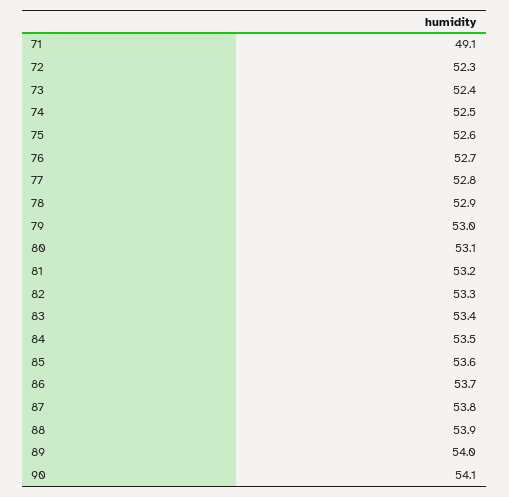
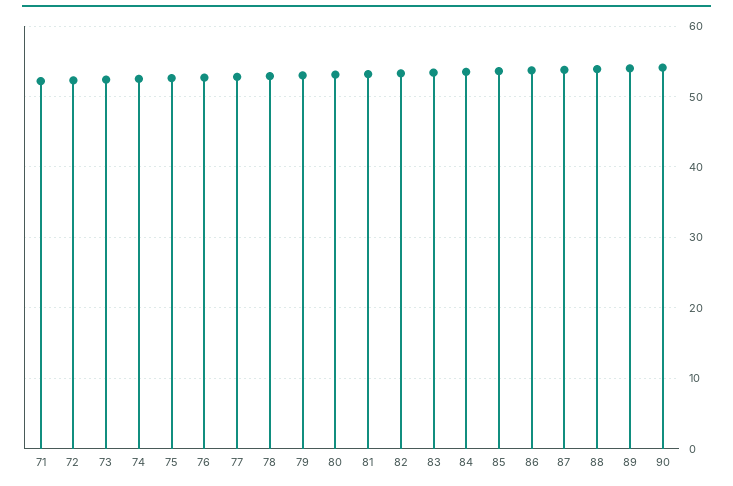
  {
-   "71": 49.1,
+   "71": 52,
    "72": 52.3,
    "73": 52.4,
    "74": 52.5,
    "75": 52.6,
    "76": 52.7,
    "77": 52.8,
    "78": 52.9,
    "79": 53,
    "80": 53.1,
    "81": 53.2,
    "82": 53.3,
    "83": 53.4,
    "84": 53.5,
    "85": 53.6,
    "86": 53.7,
    "87": 53.8,
    "88": 53.9,
    "89": 54,
    "90": 54.1
  }

